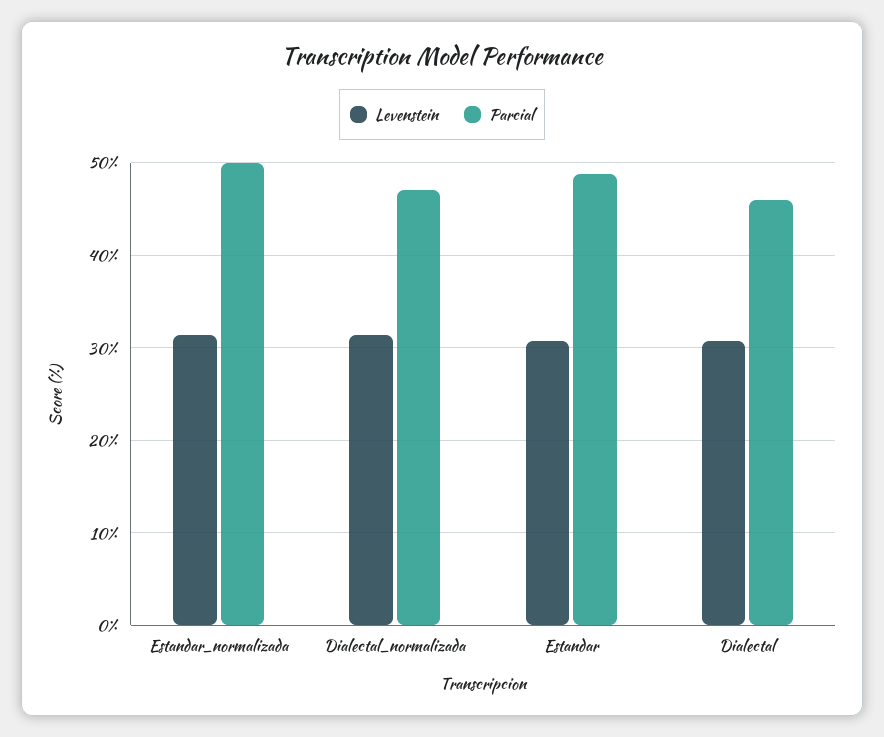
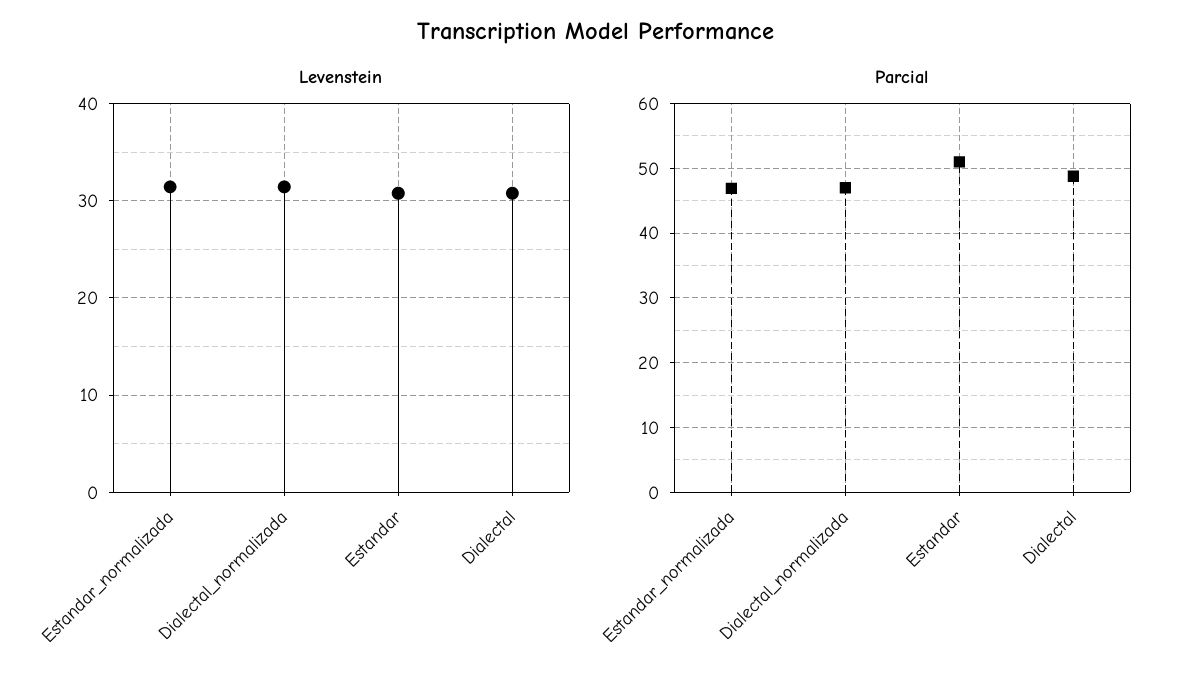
  {
    "Levenstein": {
      "Estandar_normalizada": 31,
      "Dialectal_normalizada": 31,
      "Estandar": 31,
      "Dialectal": 31
    },
    "Parcial": {
-     "Estandar_normalizada": 50,
+     "Estandar_normalizada": 47,
      "Dialectal_normalizada": 47,
-     "Estandar": 49,
+     "Estandar": 51,
-     "Dialectal": 46
+     "Dialectal": 49
    }
  }

